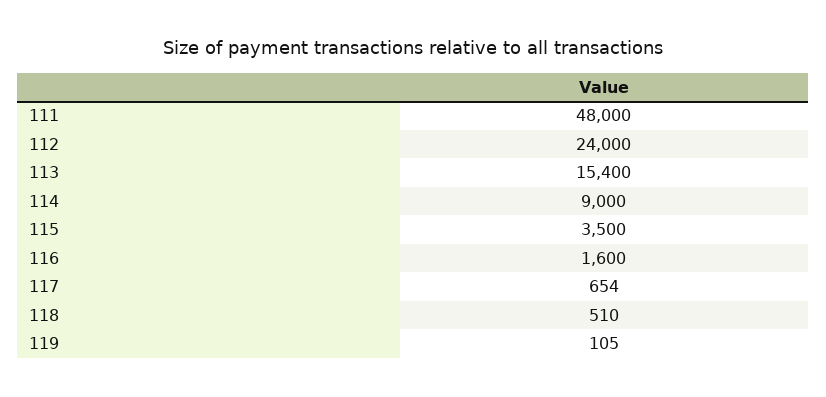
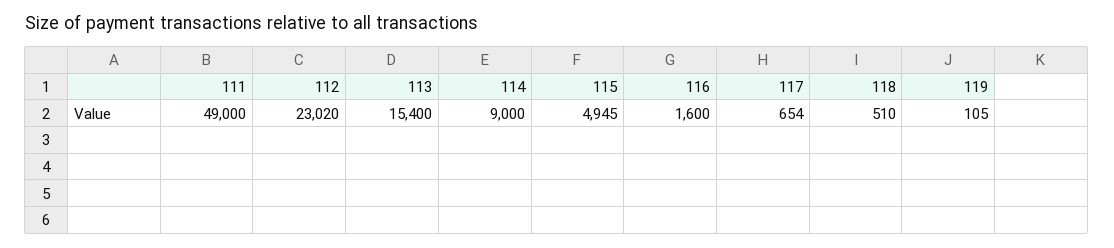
  {
-   "111": 48000,
+   "111": 49000,
-   "112": 24000,
+   "112": 23020,
    "113": 15400,
    "114": 9000,
-   "115": 3500,
+   "115": 4945,
    "116": 1600,
    "117": 654,
    "118": 510,
    "119": 105
  }

